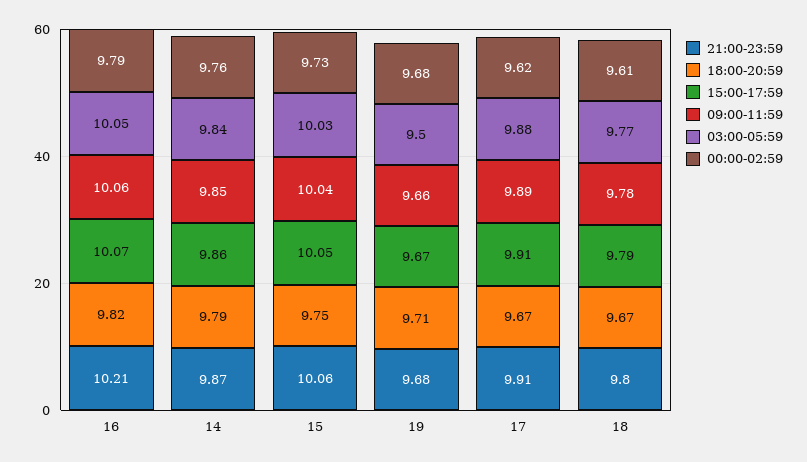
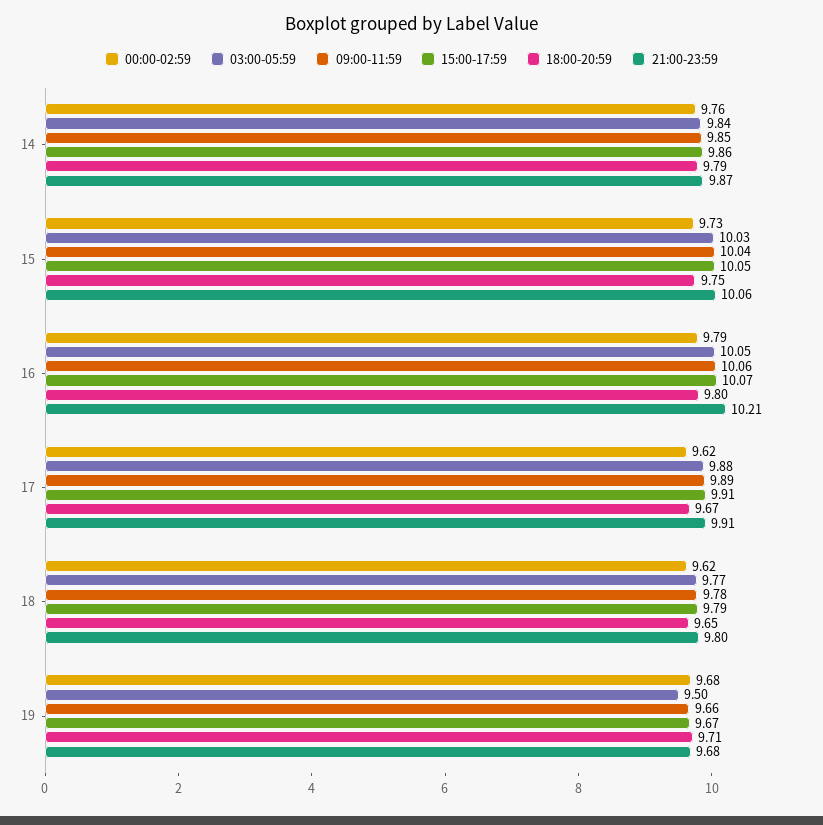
  {
    "21:00-23:59": {
      "16": 10.21,
      "14": 9.87,
      "15": 10.06,
      "19": 9.68,
      "17": 9.91,
      "18": 9.8
    },
    "18:00-20:59": {
-     "16": 9.82,
+     "16": 9.8,
      "14": 9.79,
      "15": 9.75,
      "19": 9.71,
      "17": 9.67,
-     "18": 9.67
+     "18": 9.65
    },
    "15:00-17:59": {
      "16": 10.07,
      "14": 9.86,
      "15": 10.05,
      "19": 9.67,
      "17": 9.91,
      "18": 9.79
    },
    "09:00-11:59": {
      "16": 10.06,
      "14": 9.85,
      "15": 10.04,
      "19": 9.66,
      "17": 9.89,
      "18": 9.78
    },
    "03:00-05:59": {
      "16": 10.05,
      "14": 9.84,
      "15": 10.03,
      "19": 9.5,
      "17": 9.88,
      "18": 9.77
    },
    "00:00-02:59": {
      "16": 9.79,
      "14": 9.76,
      "15": 9.73,
      "19": 9.68,
      "17": 9.62,
-     "18": 9.61
+     "18": 9.62
    }
  }

